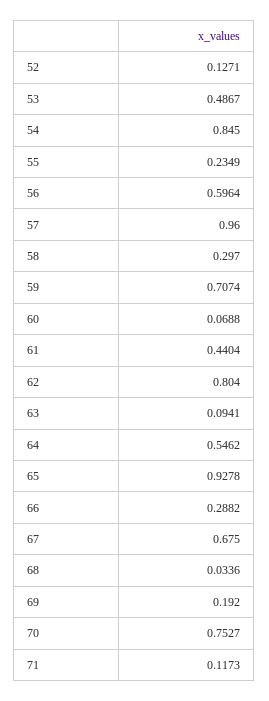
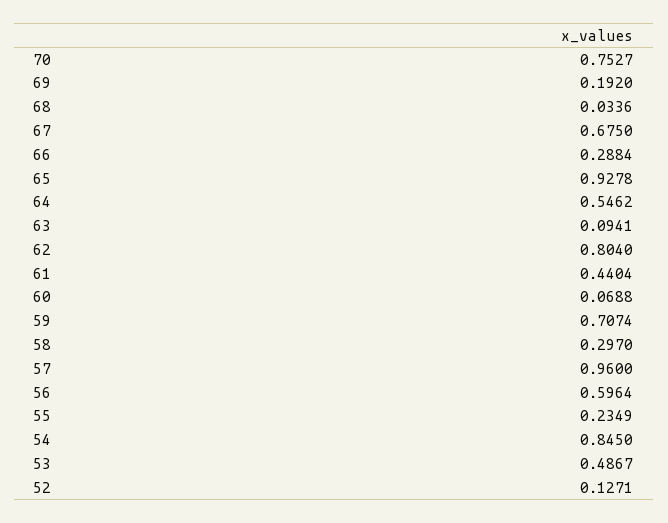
  {
    "52": 0.1271,
    "53": 0.4867,
    "54": 0.845,
    "55": 0.2349,
    "56": 0.5964,
    "57": 0.96,
    "58": 0.297,
    "59": 0.7074,
    "60": 0.0688,
    "61": 0.4404,
    "62": 0.804,
    "63": 0.0941,
    "64": 0.5462,
    "65": 0.9278,
-   "66": 0.2882,
+   "66": 0.2884,
    "67": 0.675,
    "68": 0.0336,
    "69": 0.192,
-   "70": 0.7527,
+   "70": 0.7527
-   "71": 0.1173
  }

